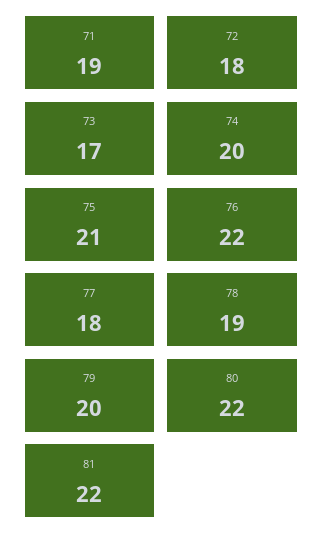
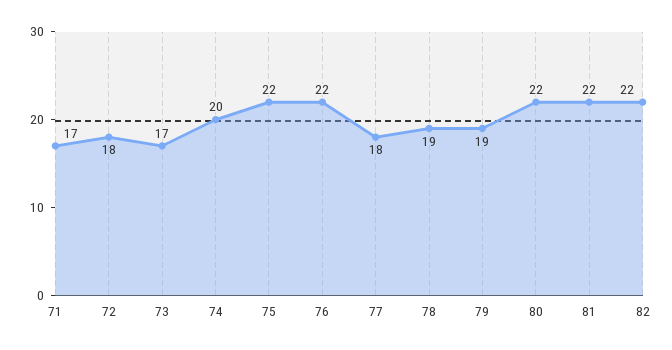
  {
-   "71": 19,
+   "71": 17,
    "72": 18,
    "73": 17,
    "74": 20,
-   "75": 21,
+   "75": 22,
    "76": 22,
    "77": 18,
    "78": 19,
-   "79": 20,
+   "79": 19,
    "80": 22,
-   "81": 22
+   "81": 22,
+   "82": 22
  }

